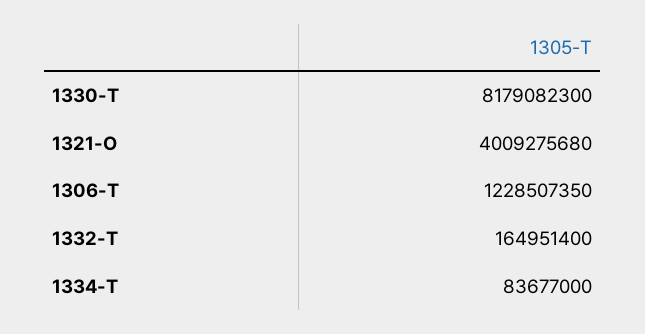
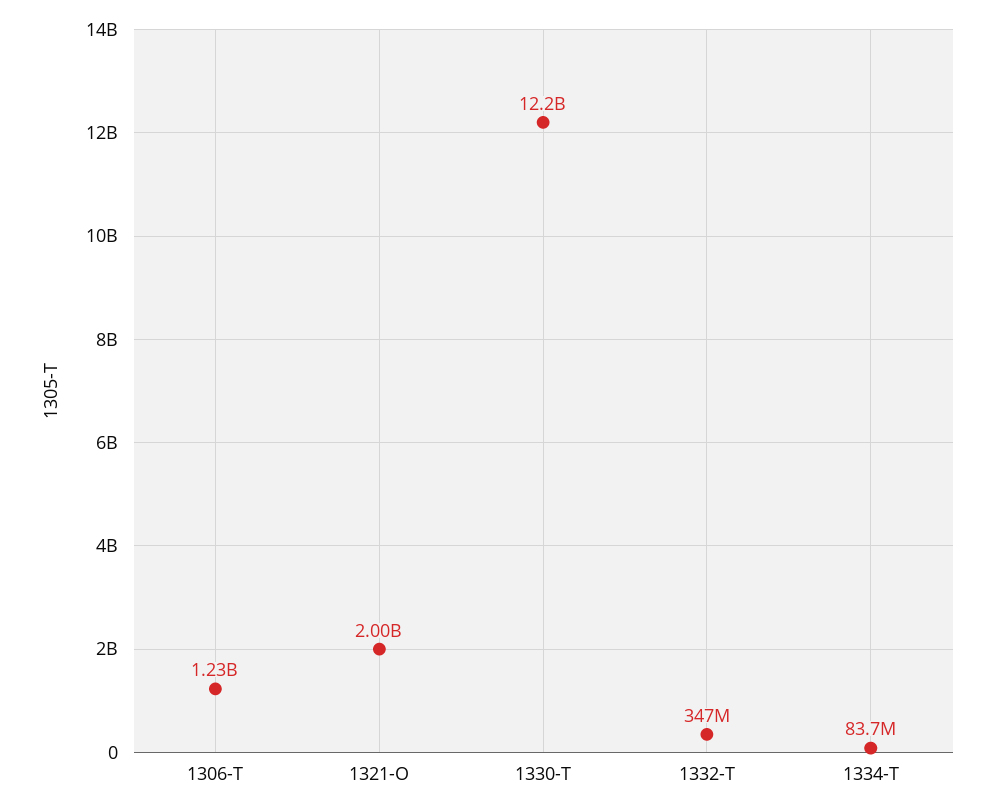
  {
-   "1330-T": 8179082300,
+   "1330-T": 12200000000,
-   "1321-O": 4009275680,
+   "1321-O": 2000000000,
    "1306-T": 1228507350,
-   "1332-T": 164951400,
+   "1332-T": 347000000,
    "1334-T": 83677000
  }

